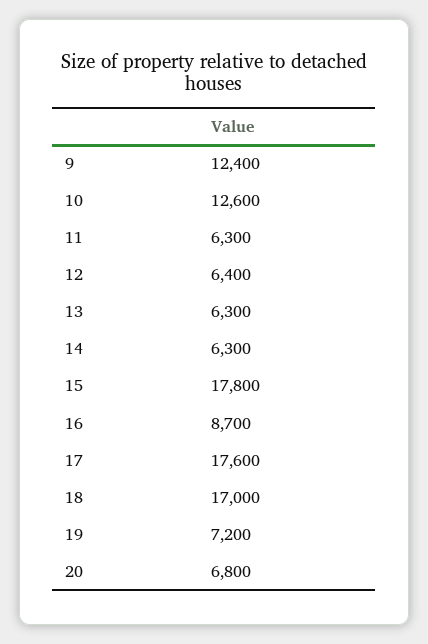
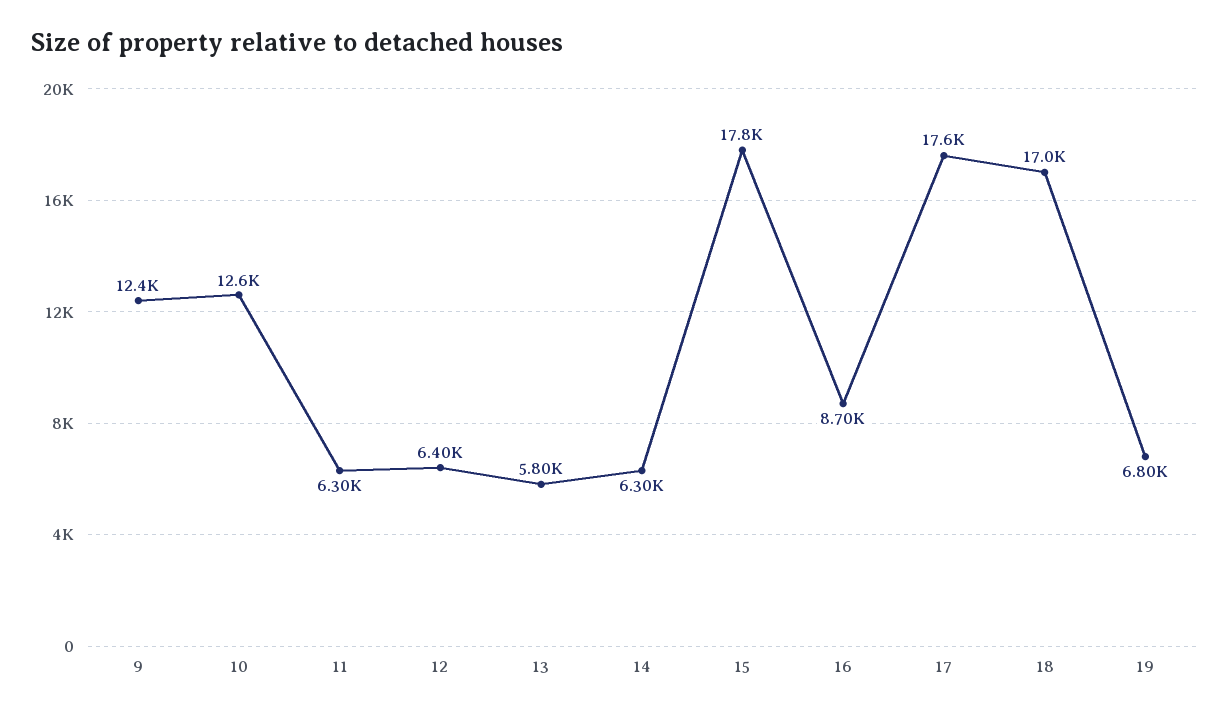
  {
    "9": 12400,
    "10": 12600,
    "11": 6300,
    "12": 6400,
-   "13": 6300,
+   "13": 5800,
    "14": 6300,
    "15": 17800,
    "16": 8700,
    "17": 17600,
    "18": 17000,
-   "19": 7200,
+   "19": 6800
-   "20": 6800
  }

